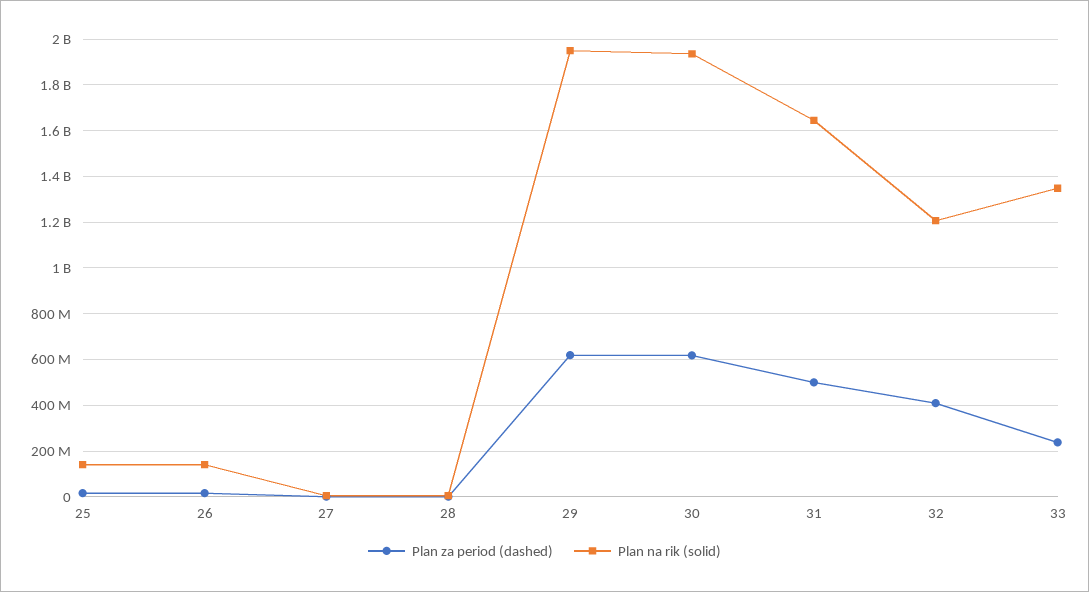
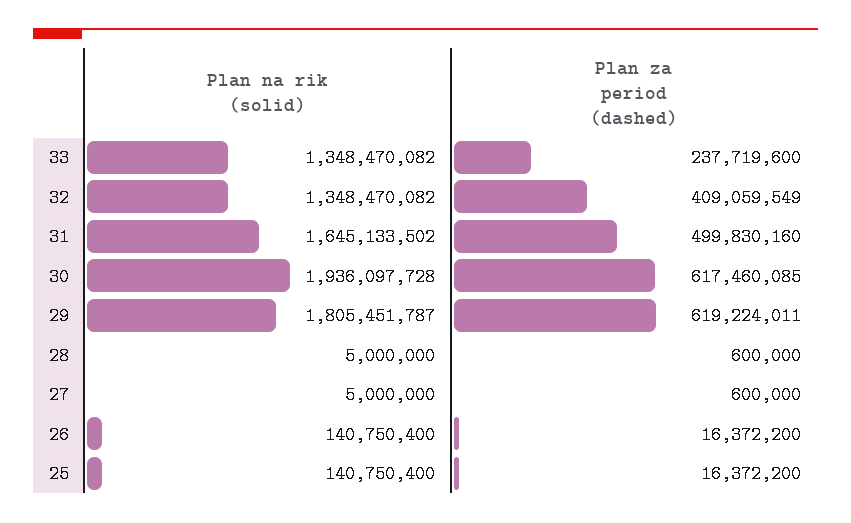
  {
    "Plan za period (dashed)": {
      "25": 16372200,
      "26": 16372200,
      "27": 600000,
      "28": 600000,
      "29": 619224011,
      "30": 617460085,
      "31": 499830160,
      "32": 409059549,
      "33": 237719600
    },
    "Plan na rik (solid)": {
      "25": 140750400,
      "26": 140750400,
      "27": 5000000,
      "28": 5000000,
-     "29": 1950000000,
+     "29": 1805451787,
      "30": 1936097728,
      "31": 1645133502,
-     "32": 1200000000,
+     "32": 1348470082,
      "33": 1348470082
    }
  }

